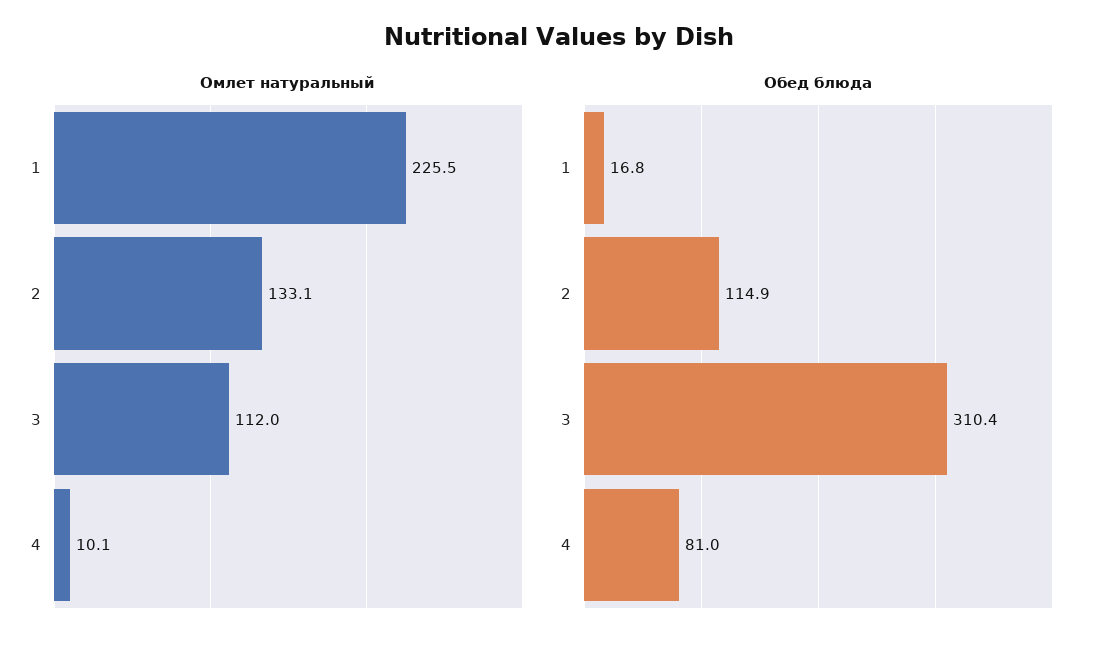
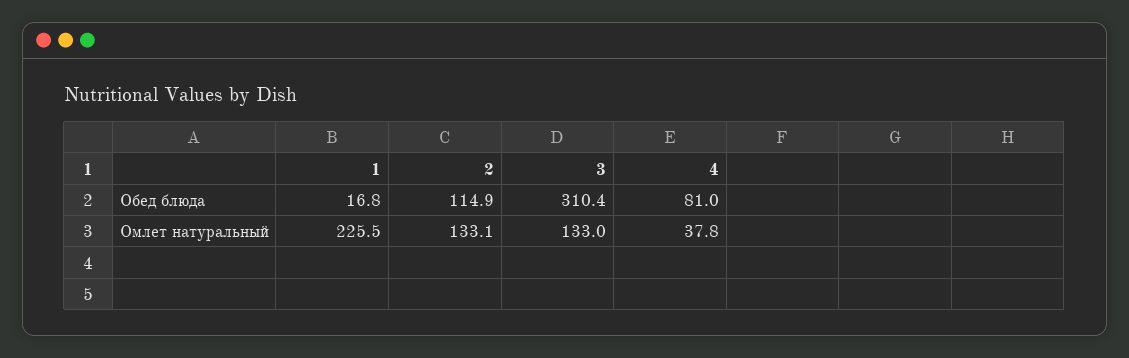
  {
    "Омлет натуральный": {
      "1": 225.5,
      "2": 133.1,
-     "3": 112,
+     "3": 133,
-     "4": 10.1
+     "4": 37.8
    },
    "Обед блюда": {
      "1": 16.8,
      "2": 114.9,
      "3": 310.4,
      "4": 81
    }
  }

